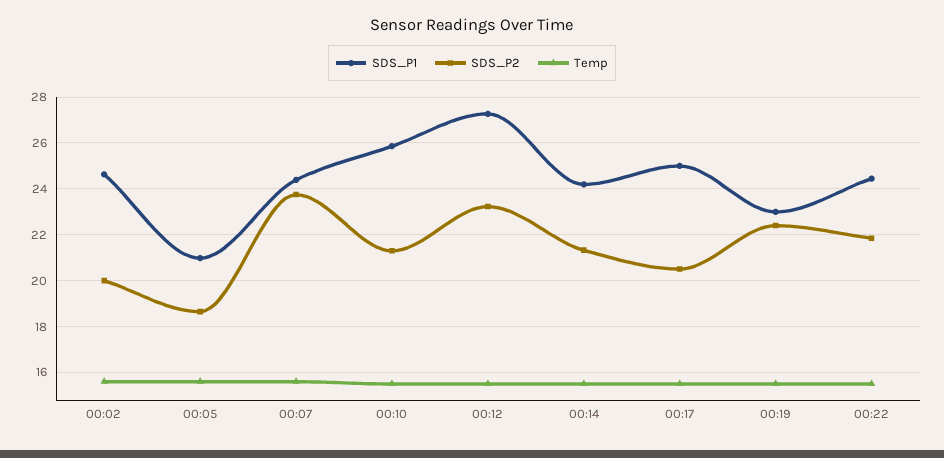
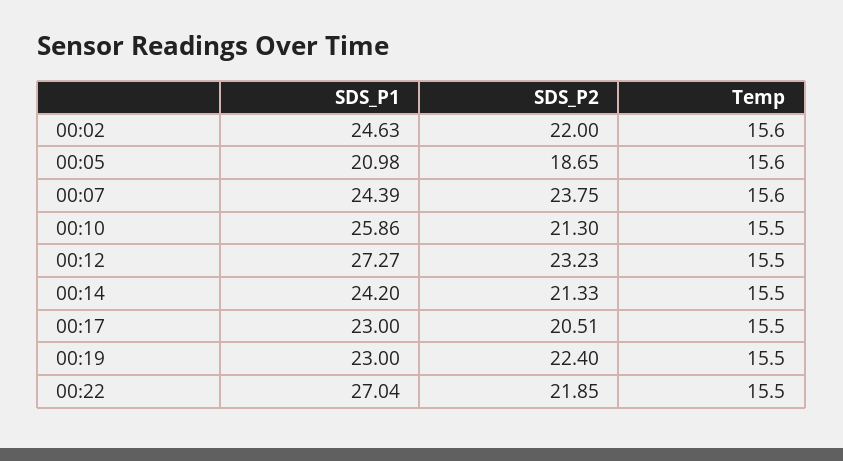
  {
    "SDS_P1": {
      "00:02": 24.63,
      "00:05": 20.98,
      "00:07": 24.39,
      "00:10": 25.86,
      "00:12": 27.27,
      "00:14": 24.2,
-     "00:17": 25,
+     "00:17": 23,
      "00:19": 23,
-     "00:22": 24.5
+     "00:22": 27.04
    },
    "SDS_P2": {
-     "00:02": 20,
+     "00:02": 22,
      "00:05": 18.65,
      "00:07": 23.75,
      "00:10": 21.3,
      "00:12": 23.23,
      "00:14": 21.33,
      "00:17": 20.51,
      "00:19": 22.4,
      "00:22": 21.85
    },
    "Temp": {
      "00:02": 15.6,
      "00:05": 15.6,
      "00:07": 15.6,
      "00:10": 15.5,
      "00:12": 15.5,
      "00:14": 15.5,
      "00:17": 15.5,
      "00:19": 15.5,
      "00:22": 15.5
    }
  }

